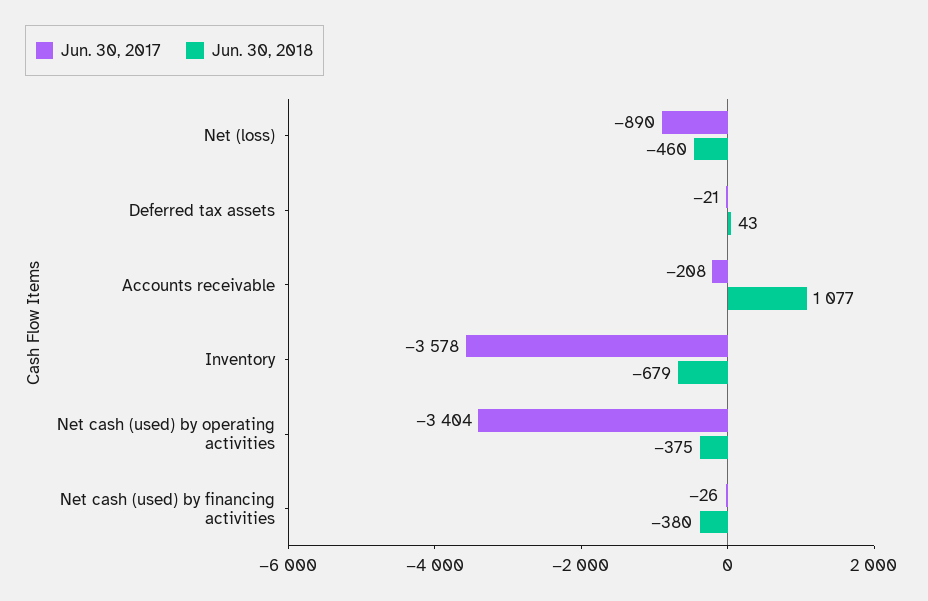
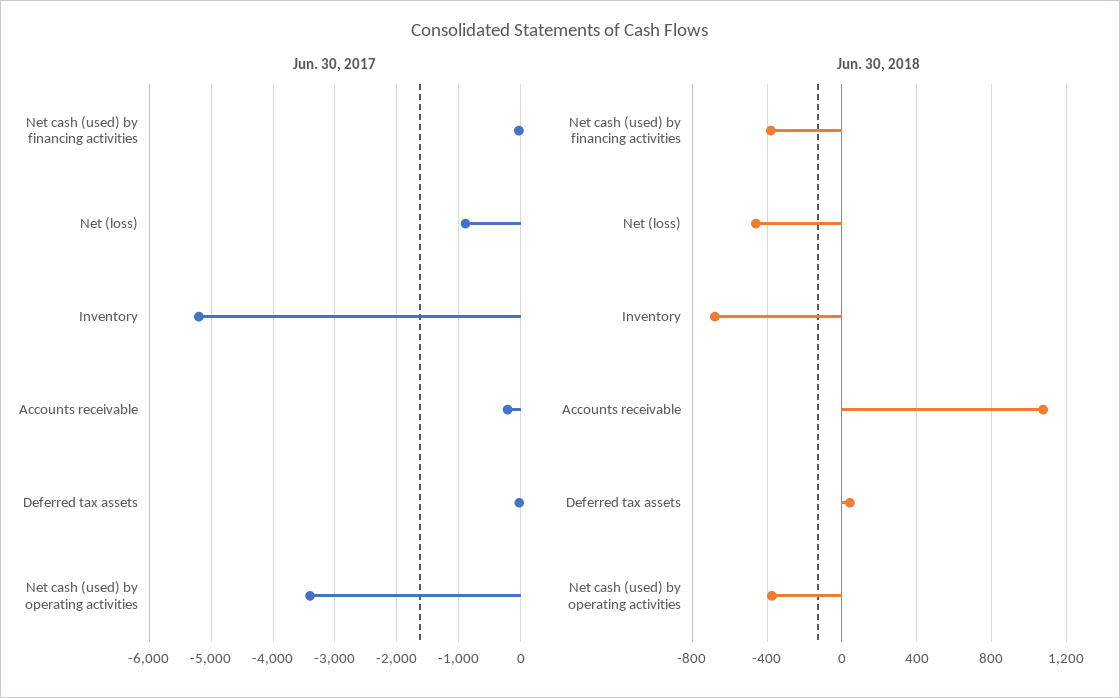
  {
    "Jun. 30, 2017": {
      "Net (loss)": -890,
      "Deferred tax assets": -21,
      "Accounts receivable": -208,
-     "Inventory": -3578,
+     "Inventory": -5200,
      "Net cash (used) by operating activities": -3404,
      "Net cash (used) by financing activities": -26
    },
    "Jun. 30, 2018": {
      "Net (loss)": -460,
      "Deferred tax assets": 43,
      "Accounts receivable": 1077,
      "Inventory": -679,
      "Net cash (used) by operating activities": -375,
      "Net cash (used) by financing activities": -380
    }
  }

